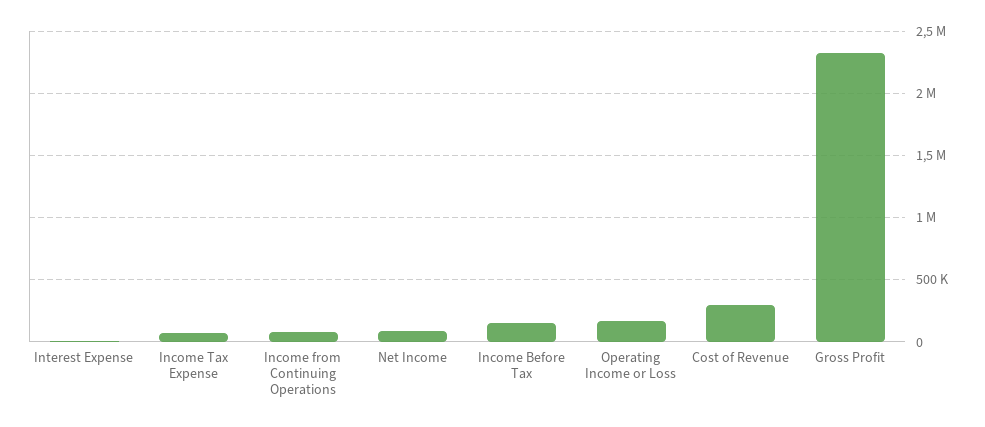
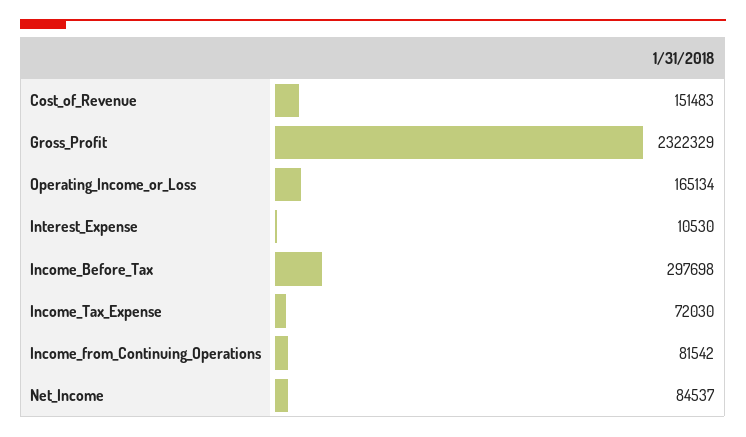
  {
    "Interest Expense": 10530,
    "Income Tax Expense": 72030,
    "Income from Continuing Operations": 81542,
    "Net Income": 84537,
-   "Income Before Tax": 150000,
+   "Income Before Tax": 297698,
    "Operating Income or Loss": 165134,
-   "Cost of Revenue": 300000,
+   "Cost of Revenue": 151483,
    "Gross Profit": 2322329
  }

